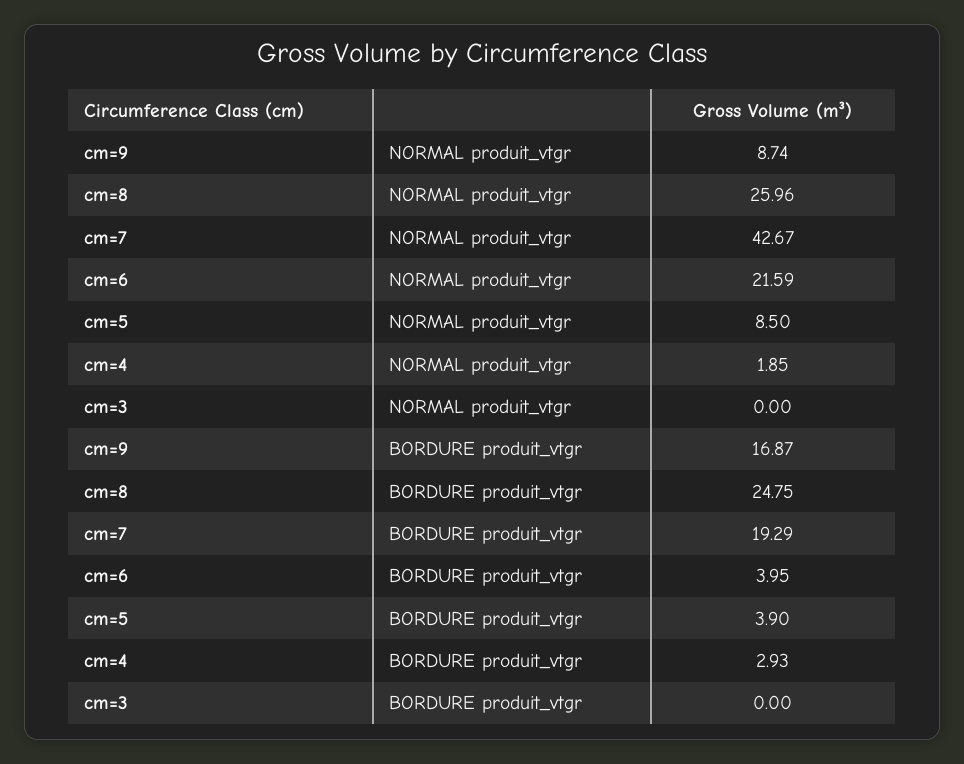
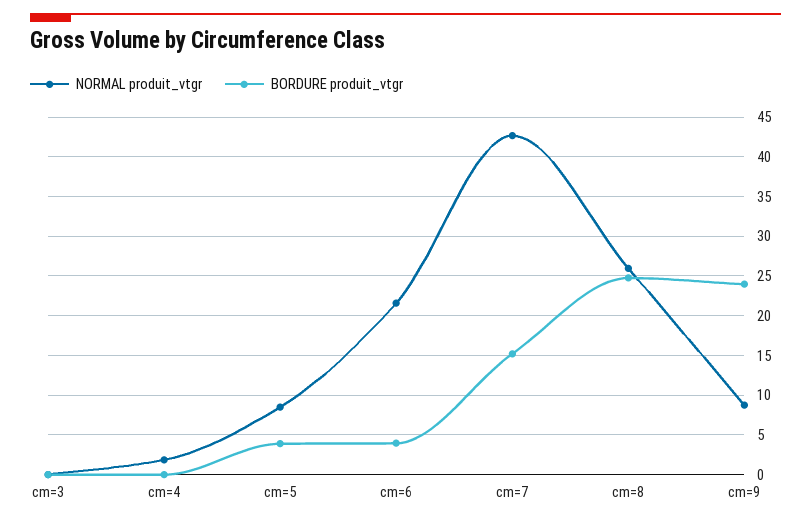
  {
    "NORMAL produit_vtgr": {
      "cm=9": 8.74,
      "cm=8": 25.96,
      "cm=7": 42.67,
      "cm=6": 21.59,
      "cm=5": 8.5,
      "cm=4": 1.85,
      "cm=3": 0
    },
    "BORDURE produit_vtgr": {
-     "cm=9": 16.87,
+     "cm=9": 24,
      "cm=8": 24.75,
-     "cm=7": 19.29,
+     "cm=7": 15,
      "cm=6": 3.95,
      "cm=5": 3.9,
-     "cm=4": 2.93,
+     "cm=4": 0,
      "cm=3": 0
    }
  }

